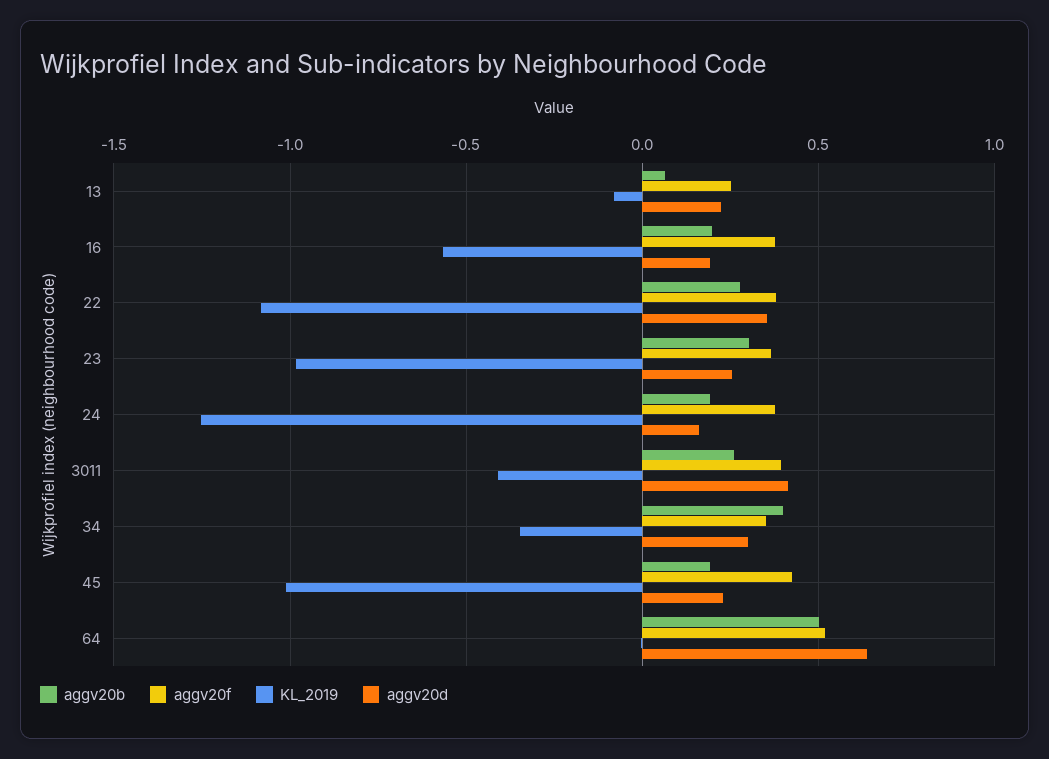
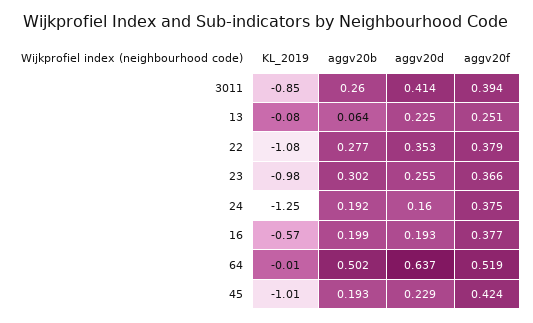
  {
    "aggv20b": {
      "13": 0.064,
      "16": 0.199,
      "22": 0.277,
      "23": 0.302,
      "24": 0.192,
      "3011": 0.26,
-     "34": 0.4,
      "45": 0.193,
      "64": 0.502
    },
    "aggv20f": {
      "13": 0.251,
      "16": 0.377,
      "22": 0.379,
      "23": 0.366,
      "24": 0.375,
      "3011": 0.394,
-     "34": 0.35,
      "45": 0.424,
      "64": 0.519
    },
    "KL_2019": {
      "13": -0.08,
      "16": -0.57,
      "22": -1.08,
      "23": -0.98,
      "24": -1.25,
-     "3011": -0.4,
+     "3011": -0.85,
-     "34": -0.35,
      "45": -1.01,
      "64": -0.01
    },
    "aggv20d": {
      "13": 0.225,
      "16": 0.193,
      "22": 0.353,
      "23": 0.255,
      "24": 0.16,
      "3011": 0.414,
-     "34": 0.3,
      "45": 0.229,
      "64": 0.637
    }
  }

